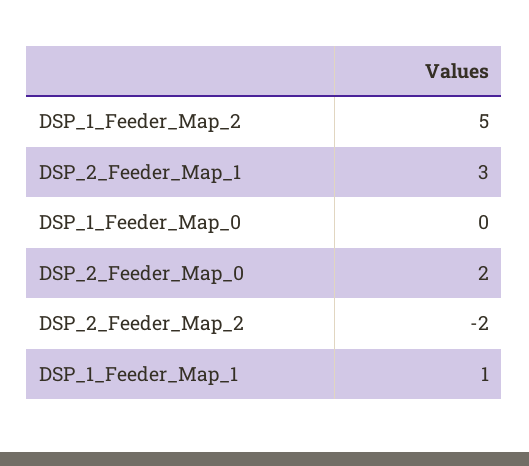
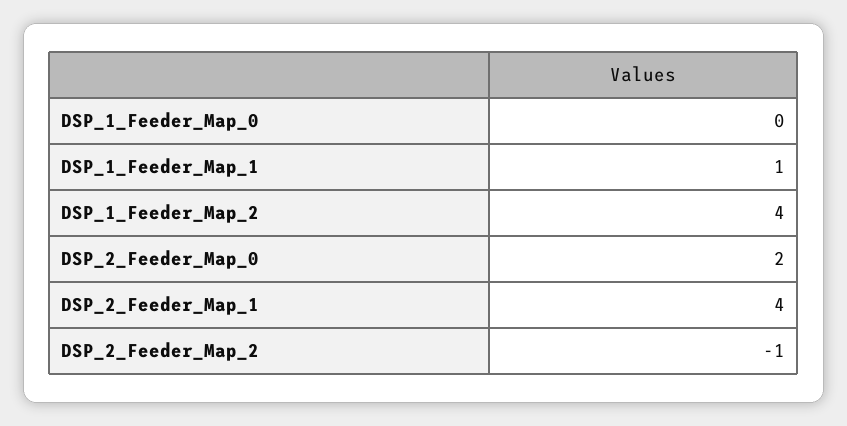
  {
-   "DSP_1_Feeder_Map_2": 5,
+   "DSP_1_Feeder_Map_2": 4,
-   "DSP_2_Feeder_Map_1": 3,
+   "DSP_2_Feeder_Map_1": 4,
    "DSP_1_Feeder_Map_0": 0,
    "DSP_2_Feeder_Map_0": 2,
-   "DSP_2_Feeder_Map_2": -2,
+   "DSP_2_Feeder_Map_2": -1,
    "DSP_1_Feeder_Map_1": 1
  }

